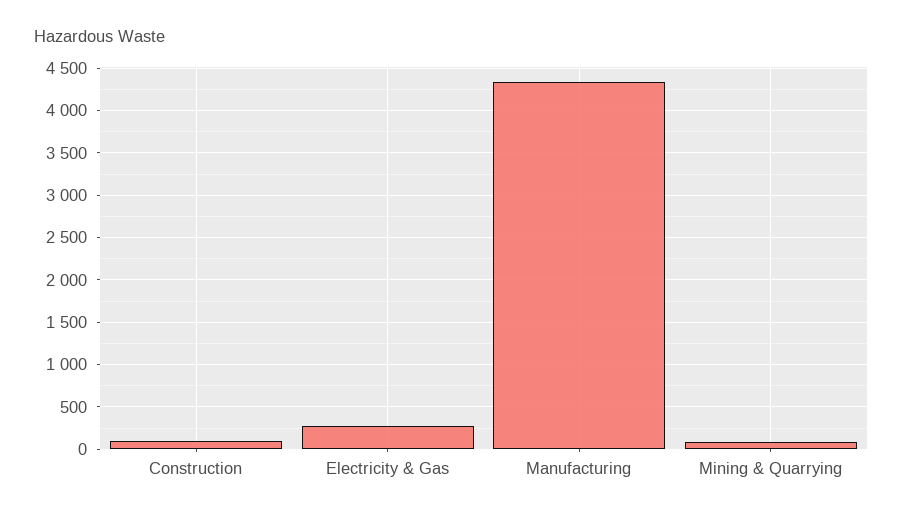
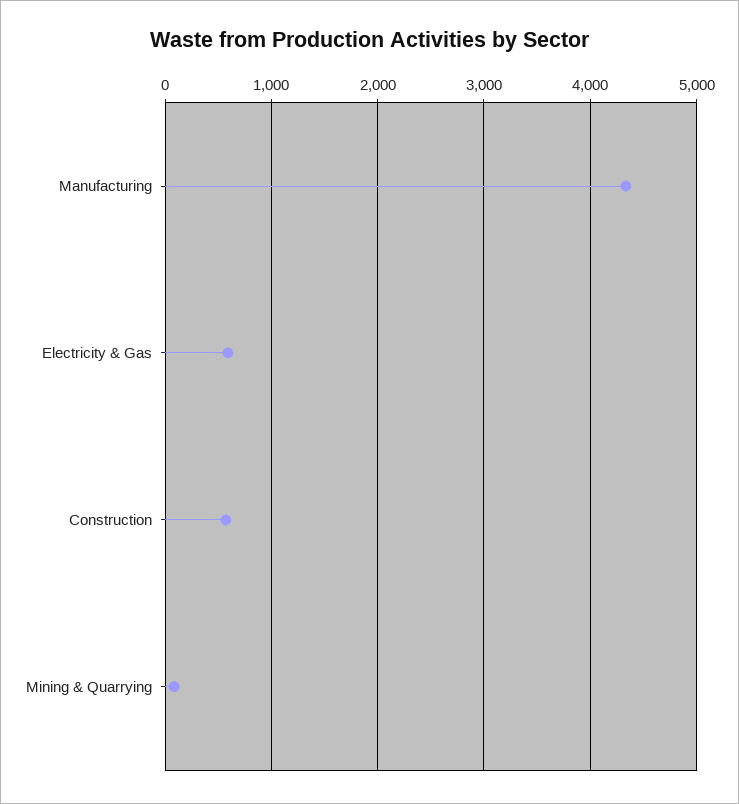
  {
-   "Construction": 100,
+   "Construction": 600,
-   "Electricity & Gas": 300,
+   "Electricity & Gas": 600,
    "Manufacturing": 4300,
    "Mining & Quarrying": 100
  }

